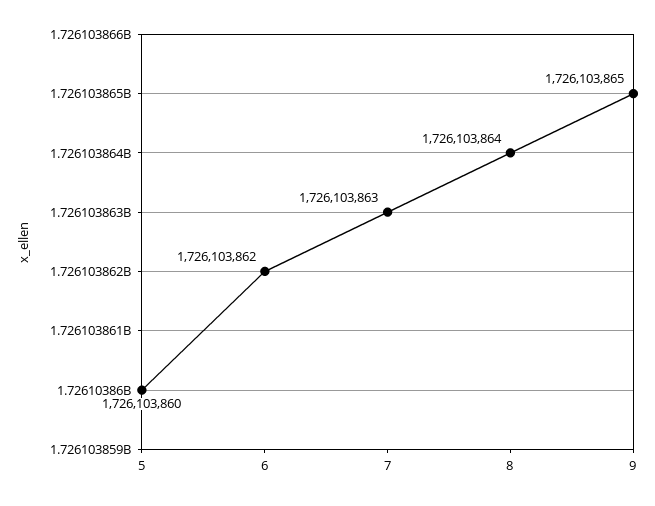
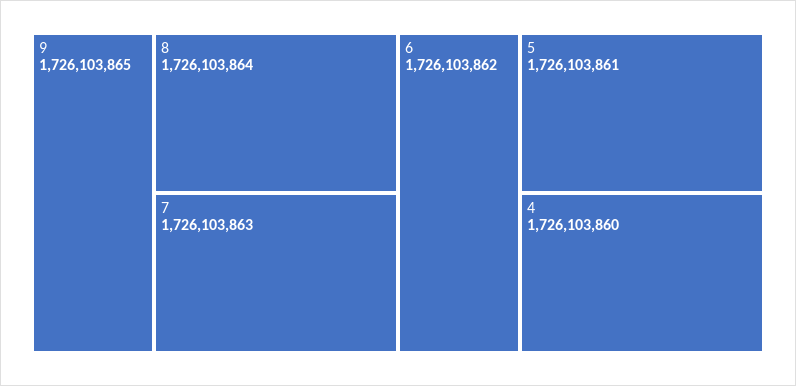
  {
-   "5": 1726103860,
+   "5": 1726103861,
    "6": 1726103862,
    "7": 1726103863,
    "8": 1726103864,
-   "9": 1726103865
+   "9": 1726103865,
+   "4": 1726103860
  }

